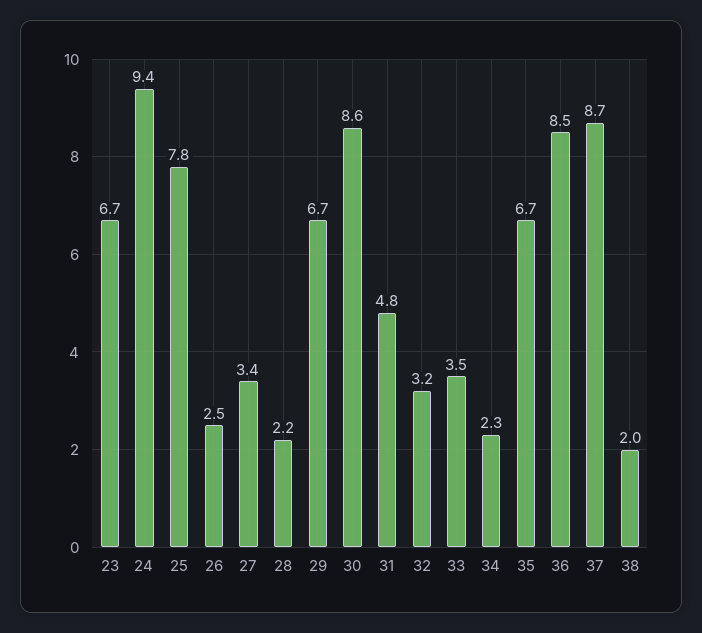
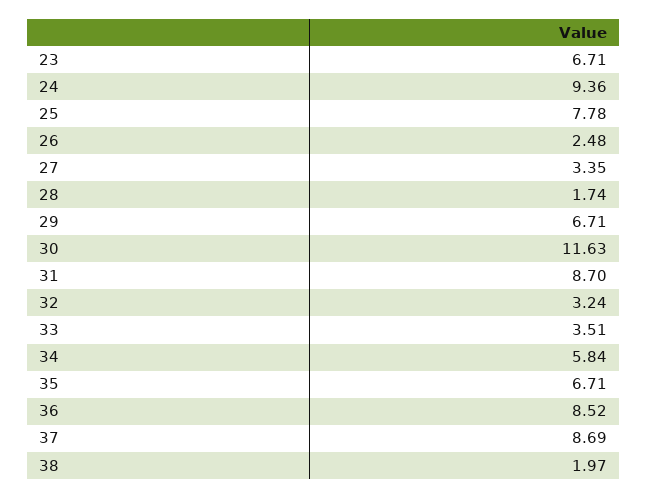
  {
    "23": 6.71,
    "24": 9.36,
    "25": 7.78,
    "26": 2.48,
    "27": 3.35,
-   "28": 2.2,
+   "28": 1.74,
    "29": 6.71,
-   "30": 8.6,
+   "30": 11.63,
-   "31": 4.8,
+   "31": 8.7,
    "32": 3.24,
    "33": 3.51,
-   "34": 2.3,
+   "34": 5.84,
    "35": 6.71,
    "36": 8.52,
    "37": 8.69,
    "38": 1.97
  }

